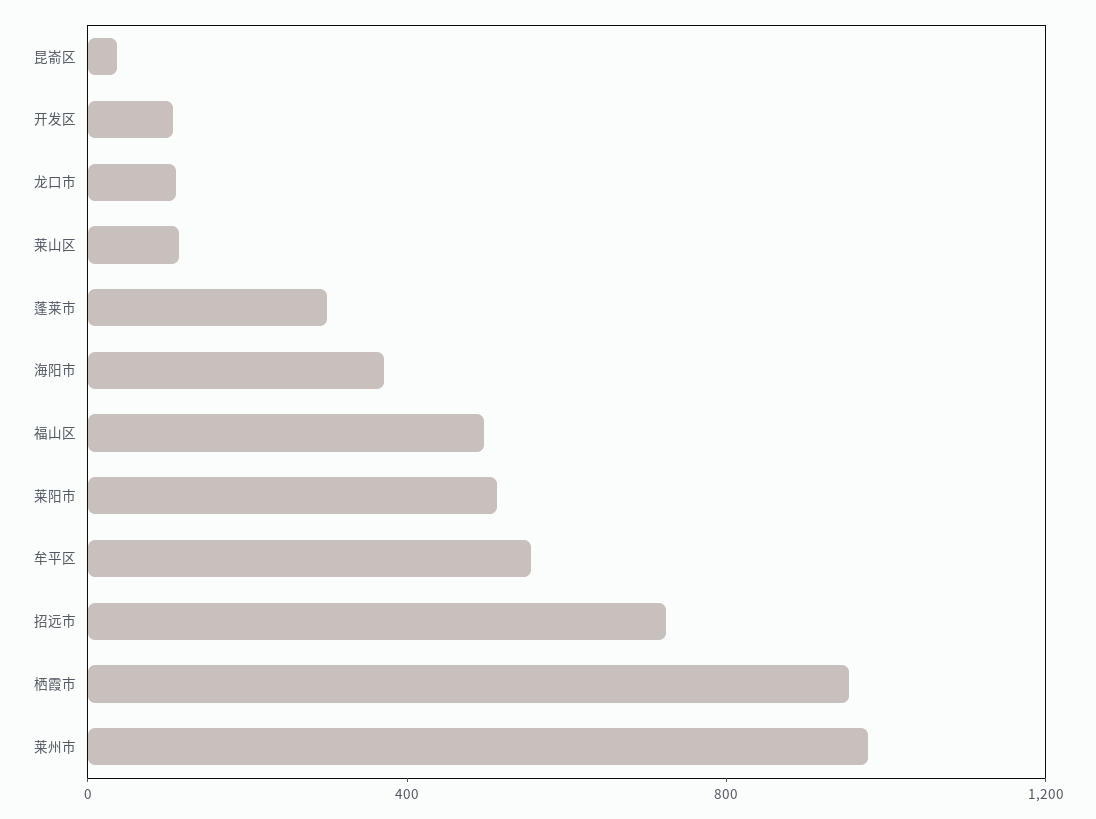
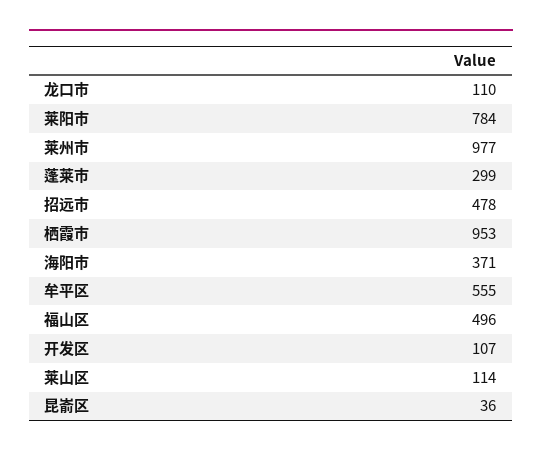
  {
    "昆嵛区": 36,
    "开发区": 107,
    "龙口市": 110,
    "莱山区": 114,
    "蓬莱市": 299,
    "海阳市": 371,
    "福山区": 496,
-   "莱阳市": 500,
+   "莱阳市": 784,
    "牟平区": 555,
-   "招远市": 700,
+   "招远市": 478,
    "栖霞市": 953,
    "莱州市": 977
  }

